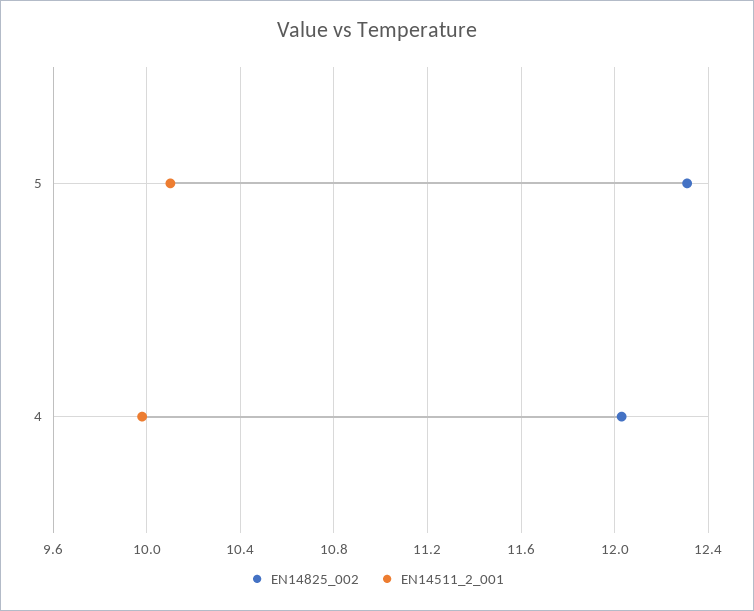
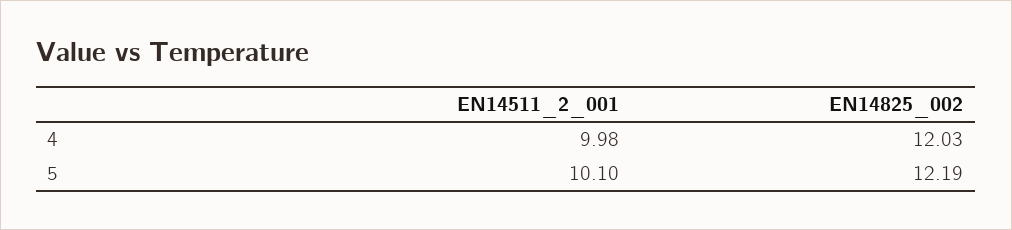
  {
    "EN14825_002": {
-     "5": 12.3,
+     "5": 12.19,
      "4": 12.03
    },
    "EN14511_2_001": {
      "5": 10.1,
      "4": 9.98
    }
  }

